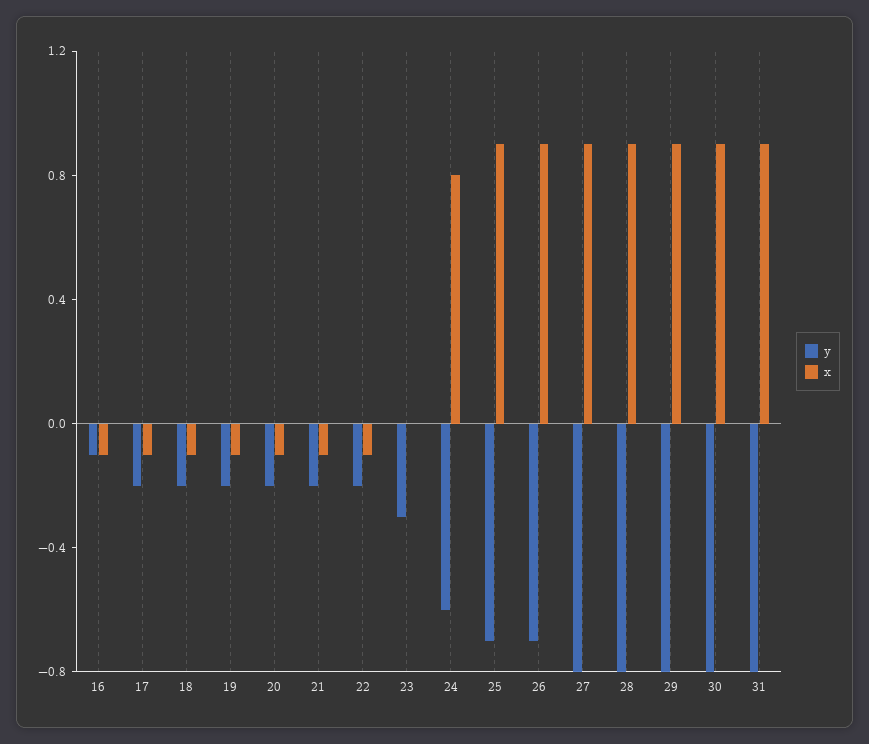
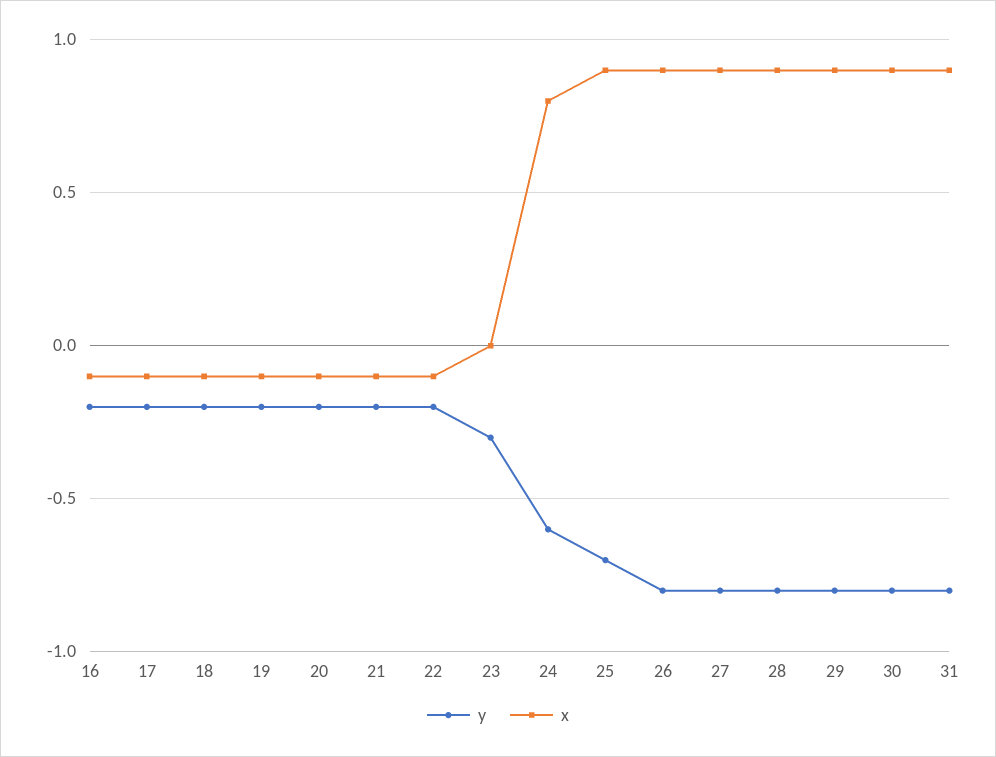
  {
    "y": {
-     "16": -0.1,
+     "16": -0.2,
      "17": -0.2,
      "18": -0.2,
      "19": -0.2,
      "20": -0.2,
      "21": -0.2,
      "22": -0.2,
      "23": -0.3,
      "24": -0.6,
      "25": -0.7,
-     "26": -0.7,
+     "26": -0.8,
      "27": -0.8,
      "28": -0.8,
      "29": -0.8,
      "30": -0.8,
      "31": -0.8
    },
    "x": {
      "16": -0.1,
      "17": -0.1,
      "18": -0.1,
      "19": -0.1,
      "20": -0.1,
      "21": -0.1,
      "22": -0.1,
      "23": 0,
      "24": 0.8,
      "25": 0.9,
      "26": 0.9,
      "27": 0.9,
      "28": 0.9,
      "29": 0.9,
      "30": 0.9,
      "31": 0.9
    }
  }

